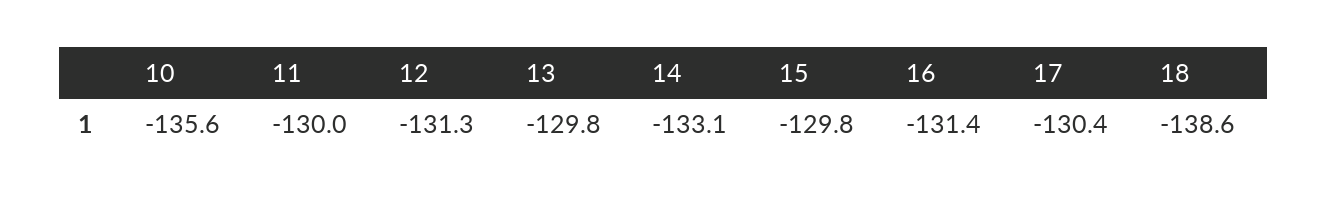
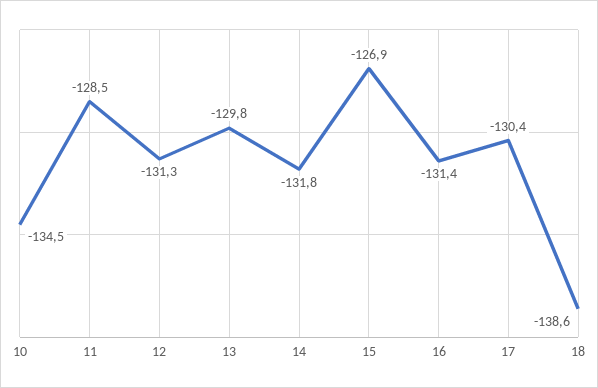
  {
-   "10": -135.6,
+   "10": -134.5,
-   "11": -130,
+   "11": -128.5,
    "12": -131.3,
    "13": -129.8,
-   "14": -133.1,
+   "14": -131.8,
-   "15": -129.8,
+   "15": -126.9,
    "16": -131.4,
    "17": -130.4,
    "18": -138.6
  }

